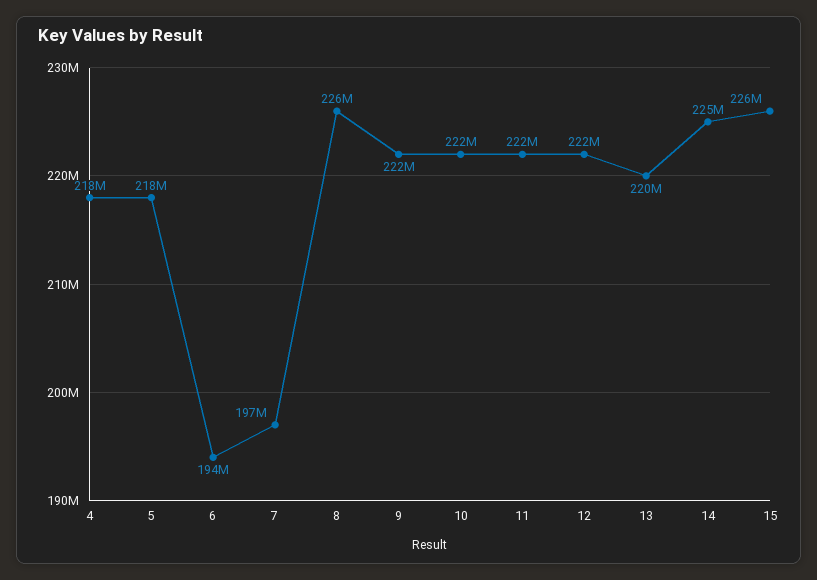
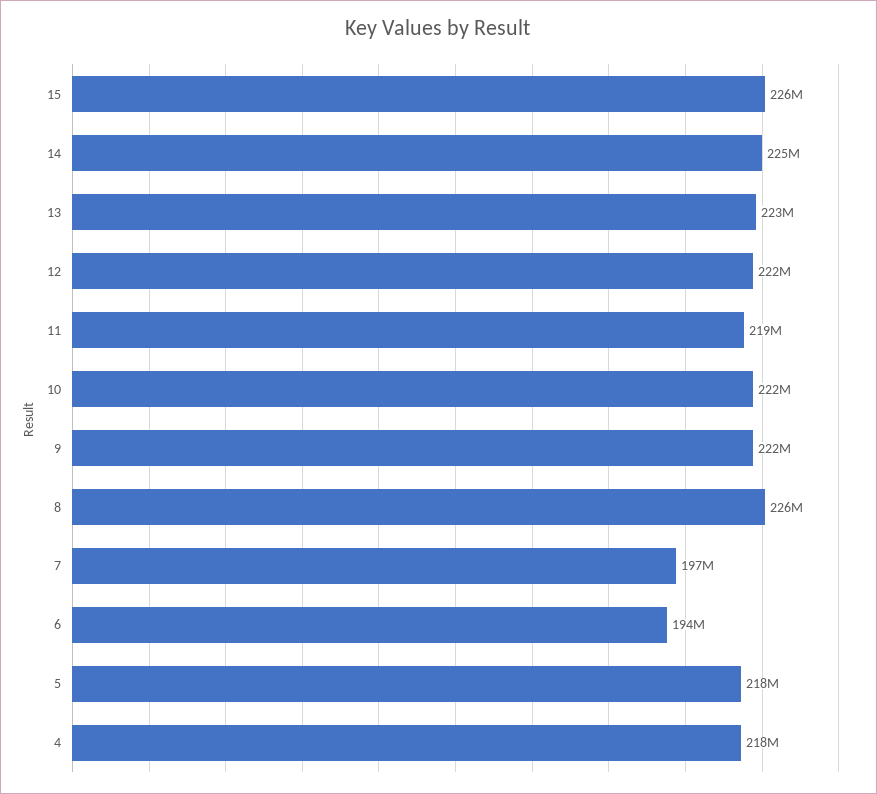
  {
    "4": 218000000,
    "5": 218000000,
    "6": 194000000,
    "7": 197000000,
    "8": 226000000,
    "9": 222000000,
    "10": 222000000,
-   "11": 222000000,
+   "11": 219000000,
    "12": 222000000,
-   "13": 220000000,
+   "13": 223000000,
    "14": 225000000,
    "15": 226000000
  }

